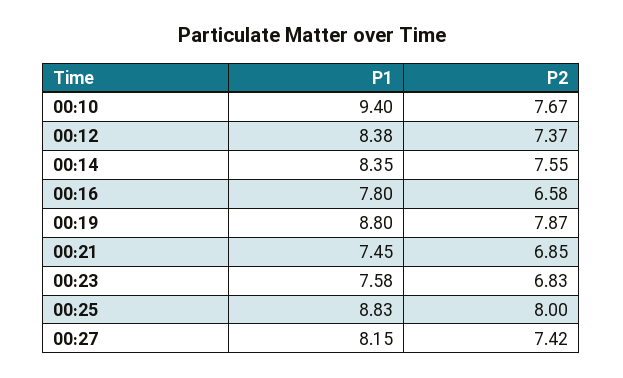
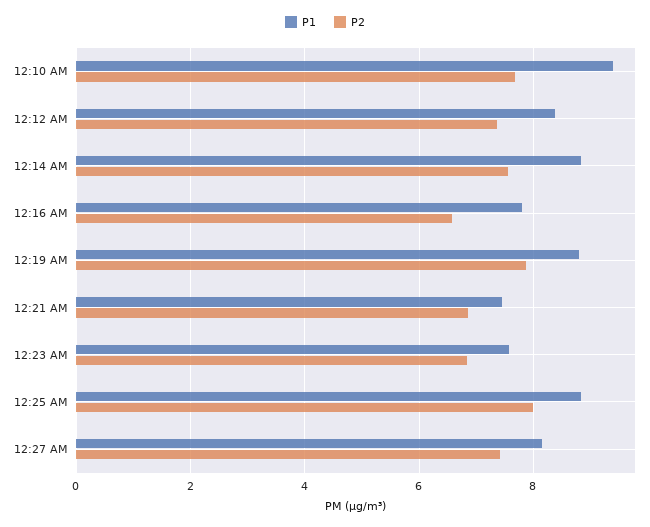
  {
    "P1": {
      "00:10": 9.4,
      "00:12": 8.38,
-     "00:14": 8.35,
+     "00:14": 8.8,
      "00:16": 7.8,
      "00:19": 8.8,
      "00:21": 7.45,
      "00:23": 7.58,
      "00:25": 8.83,
      "00:27": 8.15
    },
    "P2": {
      "00:10": 7.67,
      "00:12": 7.37,
      "00:14": 7.55,
      "00:16": 6.58,
      "00:19": 7.87,
      "00:21": 6.85,
      "00:23": 6.83,
      "00:25": 8,
      "00:27": 7.42
    }
  }

